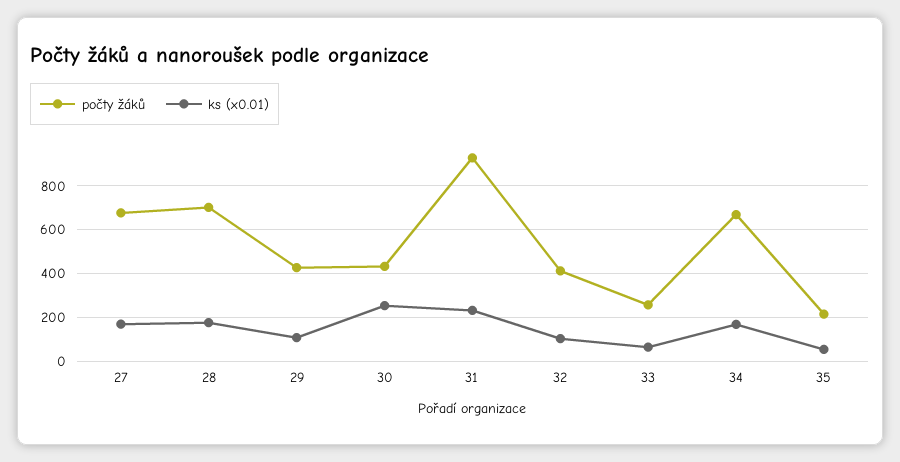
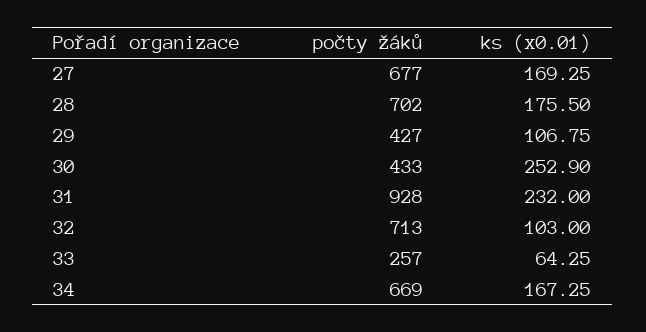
  {
    "počty žáků": {
      "27": 677,
      "28": 702,
      "29": 427,
      "30": 433,
      "31": 928,
-     "32": 400,
+     "32": 713,
      "33": 257,
-     "34": 669,
+     "34": 669
-     "35": 200
    },
    "ks (x0.01)": {
      "27": 169.25,
      "28": 175.5,
      "29": 106.75,
      "30": 252.9,
      "31": 232,
      "32": 103,
      "33": 64.25,
-     "34": 167.25,
+     "34": 167.25
-     "35": 50
    }
  }

